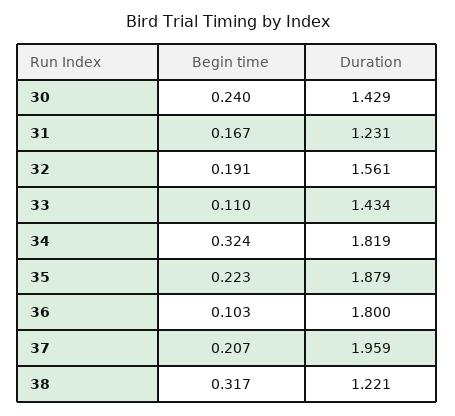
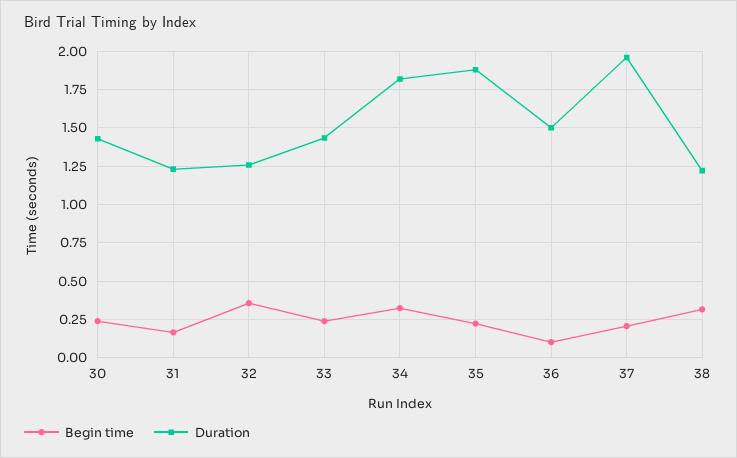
  {
    "Begin time": {
      "30": 0.24,
      "31": 0.167,
-     "32": 0.191,
+     "32": 0.35,
-     "33": 0.11,
+     "33": 0.25,
      "34": 0.324,
      "35": 0.223,
      "36": 0.103,
      "37": 0.207,
      "38": 0.317
    },
    "Duration": {
      "30": 1.429,
      "31": 1.231,
-     "32": 1.561,
+     "32": 1.25,
      "33": 1.434,
      "34": 1.819,
      "35": 1.879,
-     "36": 1.8,
+     "36": 1.5,
      "37": 1.959,
      "38": 1.221
    }
  }

